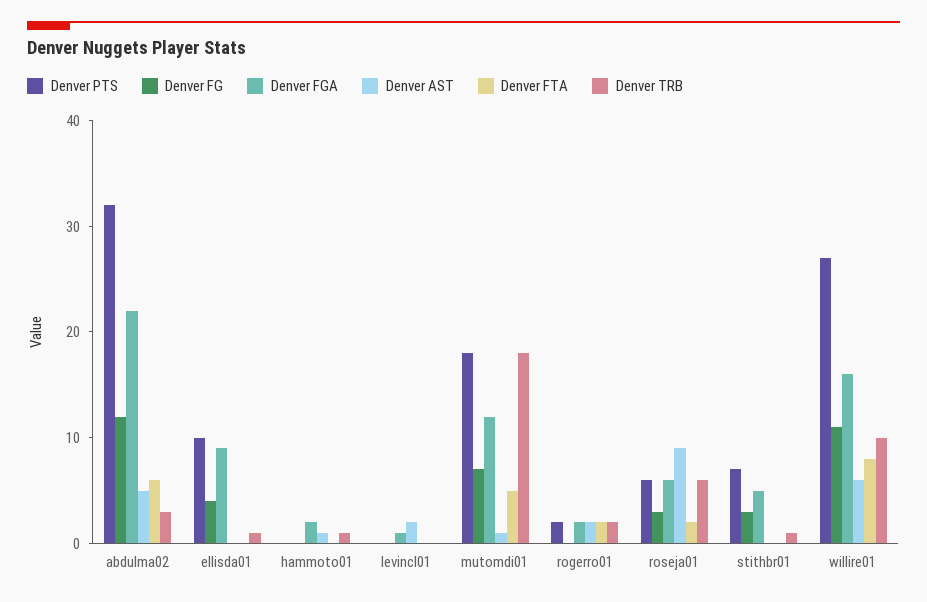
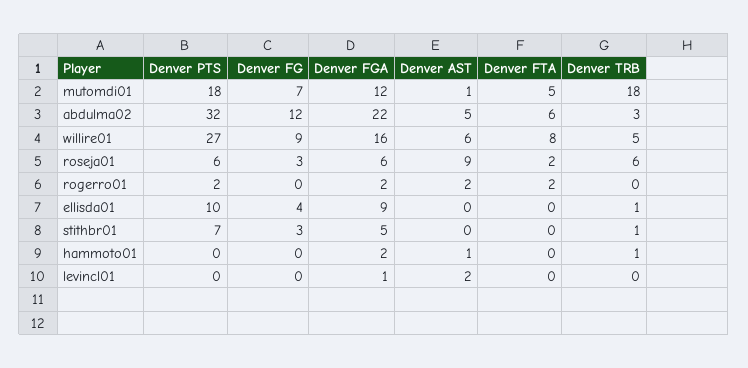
  {
    "Denver PTS": {
      "abdulma02": 32,
      "ellisda01": 10,
      "hammoto01": 0,
      "levincl01": 0,
      "mutomdi01": 18,
      "rogerro01": 2,
      "roseja01": 6,
      "stithbr01": 7,
      "willire01": 27
    },
    "Denver FG": {
      "abdulma02": 12,
      "ellisda01": 4,
      "hammoto01": 0,
      "levincl01": 0,
      "mutomdi01": 7,
      "rogerro01": 0,
      "roseja01": 3,
      "stithbr01": 3,
-     "willire01": 11
+     "willire01": 9
    },
    "Denver FGA": {
      "abdulma02": 22,
      "ellisda01": 9,
      "hammoto01": 2,
      "levincl01": 1,
      "mutomdi01": 12,
      "rogerro01": 2,
      "roseja01": 6,
      "stithbr01": 5,
      "willire01": 16
    },
    "Denver AST": {
      "abdulma02": 5,
      "ellisda01": 0,
      "hammoto01": 1,
      "levincl01": 2,
      "mutomdi01": 1,
      "rogerro01": 2,
      "roseja01": 9,
      "stithbr01": 0,
      "willire01": 6
    },
    "Denver FTA": {
      "abdulma02": 6,
      "ellisda01": 0,
      "hammoto01": 0,
      "levincl01": 0,
      "mutomdi01": 5,
      "rogerro01": 2,
      "roseja01": 2,
      "stithbr01": 0,
      "willire01": 8
    },
    "Denver TRB": {
      "abdulma02": 3,
      "ellisda01": 1,
      "hammoto01": 1,
      "levincl01": 0,
      "mutomdi01": 18,
-     "rogerro01": 2,
+     "rogerro01": 0,
      "roseja01": 6,
      "stithbr01": 1,
-     "willire01": 10
+     "willire01": 5
    }
  }

